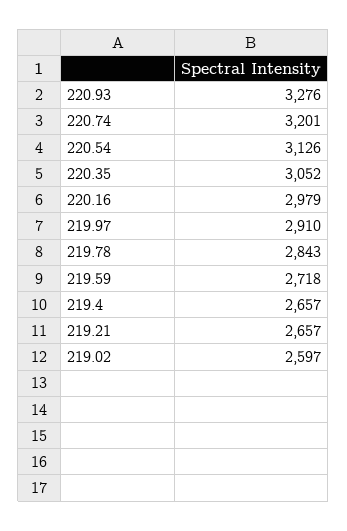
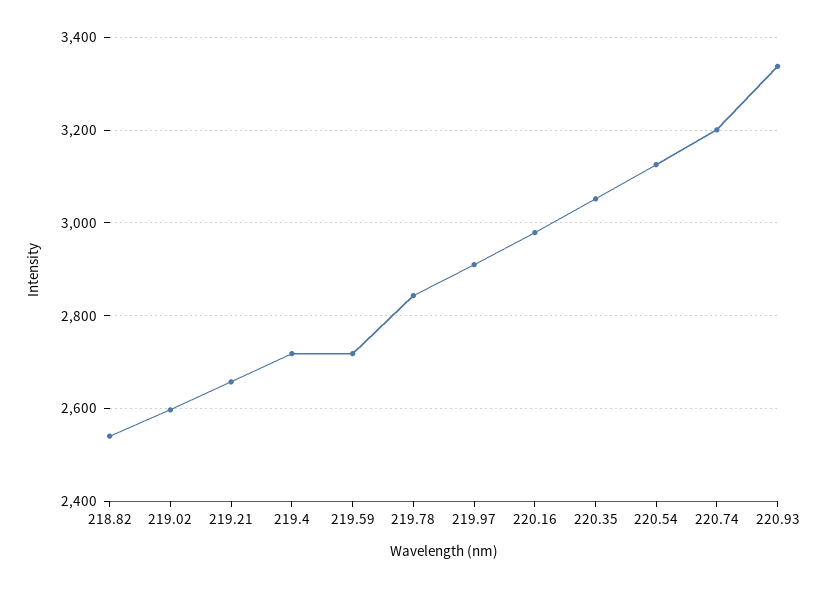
  {
-   "220.93": 3276,
+   "220.93": 3340,
    "220.74": 3201,
    "220.54": 3126,
    "220.35": 3052,
    "220.16": 2979,
    "219.97": 2910,
    "219.78": 2843,
    "219.59": 2718,
-   "219.4": 2657,
+   "219.4": 2720,
    "219.21": 2657,
-   "219.02": 2597
+   "219.02": 2597,
+   "218.82": 2540
  }

